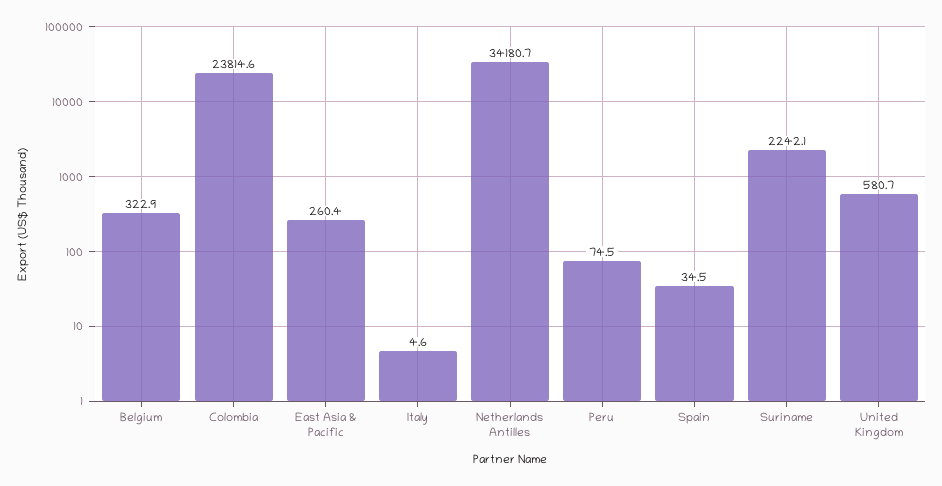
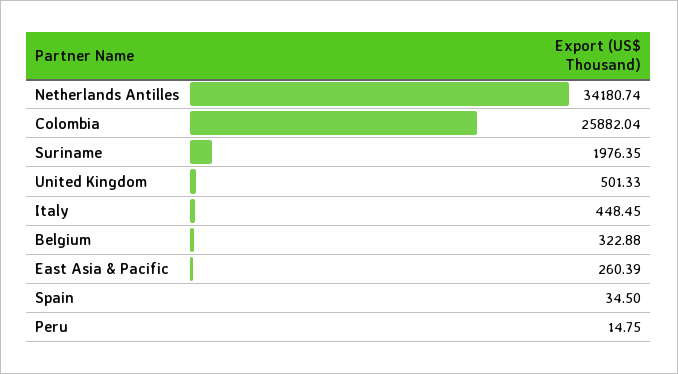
  {
    "Belgium": 322.88,
-   "Colombia": 23814.6,
+   "Colombia": 25882.04,
    "East Asia & Pacific": 260.39,
-   "Italy": 4.6,
+   "Italy": 448.45,
    "Netherlands Antilles": 34180.74,
-   "Peru": 74.5,
+   "Peru": 14.75,
    "Spain": 34.5,
-   "Suriname": 2242.1,
+   "Suriname": 1976.35,
-   "United Kingdom": 580.7
+   "United Kingdom": 501.33
  }

